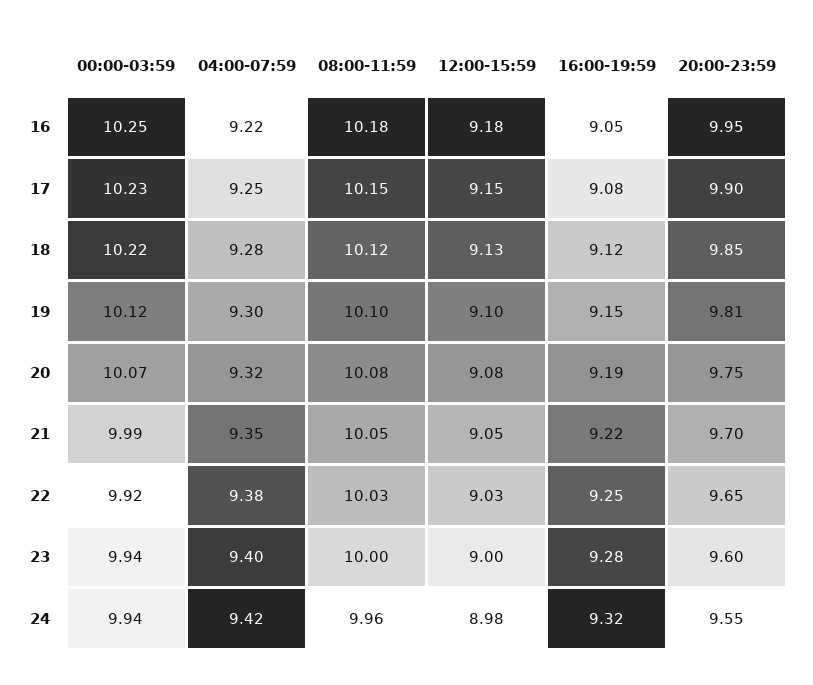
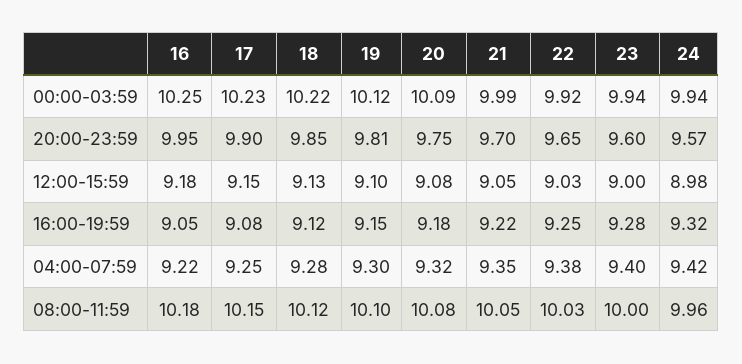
  {
    "00:00-03:59": {
      "16": 10.25,
      "17": 10.23,
      "18": 10.22,
      "19": 10.12,
-     "20": 10.07,
+     "20": 10.09,
      "21": 9.99,
      "22": 9.92,
      "23": 9.94,
      "24": 9.94
    },
    "04:00-07:59": {
      "16": 9.22,
      "17": 9.25,
      "18": 9.28,
      "19": 9.3,
      "20": 9.32,
      "21": 9.35,
      "22": 9.38,
      "23": 9.4,
      "24": 9.42
    },
    "08:00-11:59": {
      "16": 10.18,
      "17": 10.15,
      "18": 10.12,
      "19": 10.1,
      "20": 10.08,
      "21": 10.05,
      "22": 10.03,
      "23": 10,
      "24": 9.96
    },
    "12:00-15:59": {
      "16": 9.18,
      "17": 9.15,
      "18": 9.13,
      "19": 9.1,
      "20": 9.08,
      "21": 9.05,
      "22": 9.03,
      "23": 9,
      "24": 8.98
    },
    "16:00-19:59": {
      "16": 9.05,
      "17": 9.08,
      "18": 9.12,
      "19": 9.15,
-     "20": 9.19,
+     "20": 9.18,
      "21": 9.22,
      "22": 9.25,
      "23": 9.28,
      "24": 9.32
    },
    "20:00-23:59": {
      "16": 9.95,
      "17": 9.9,
      "18": 9.85,
      "19": 9.81,
      "20": 9.75,
      "21": 9.7,
      "22": 9.65,
      "23": 9.6,
-     "24": 9.55
+     "24": 9.57
    }
  }

